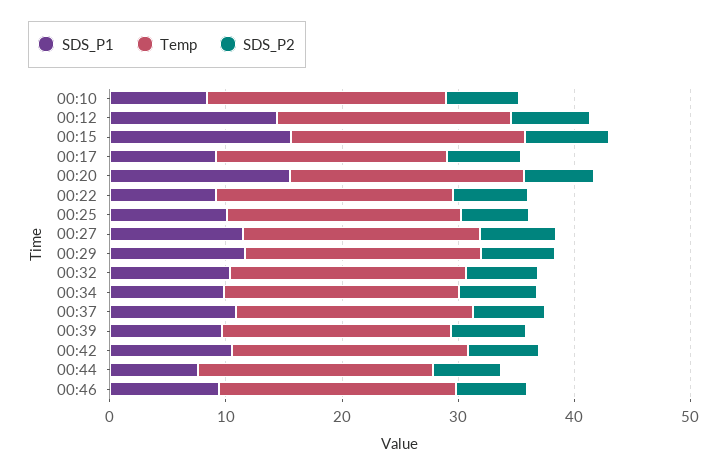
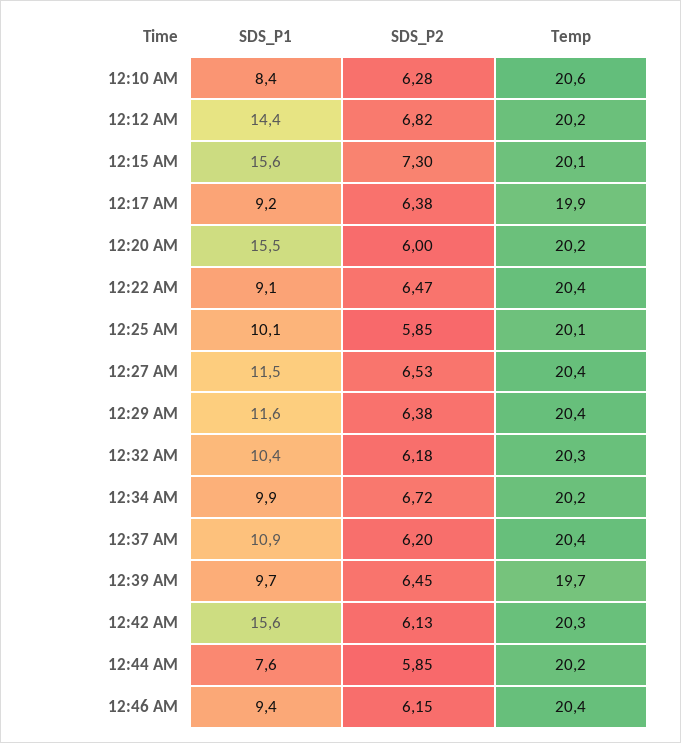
  {
    "SDS_P1": {
      "00:10": 8.4,
      "00:12": 14.4,
      "00:15": 15.6,
      "00:17": 9.2,
      "00:20": 15.5,
      "00:22": 9.1,
      "00:25": 10.1,
      "00:27": 11.5,
      "00:29": 11.6,
      "00:32": 10.4,
      "00:34": 9.9,
      "00:37": 10.9,
      "00:39": 9.7,
-     "00:42": 10,
+     "00:42": 15.6,
      "00:44": 7.6,
      "00:46": 9.4
    },
    "Temp": {
      "00:10": 20.6,
      "00:12": 20.2,
      "00:15": 20.1,
      "00:17": 19.9,
      "00:20": 20.2,
      "00:22": 20.4,
      "00:25": 20.1,
      "00:27": 20.4,
      "00:29": 20.4,
      "00:32": 20.3,
      "00:34": 20.2,
      "00:37": 20.4,
      "00:39": 19.7,
      "00:42": 20.3,
      "00:44": 20.2,
      "00:46": 20.4
    },
    "SDS_P2": {
      "00:10": 6.28,
      "00:12": 6.82,
      "00:15": 7.3,
      "00:17": 6.38,
      "00:20": 6,
      "00:22": 6.47,
      "00:25": 5.85,
      "00:27": 6.53,
      "00:29": 6.38,
      "00:32": 6.18,
      "00:34": 6.72,
      "00:37": 6.2,
      "00:39": 6.45,
      "00:42": 6.13,
      "00:44": 5.85,
      "00:46": 6.15
    }
  }

